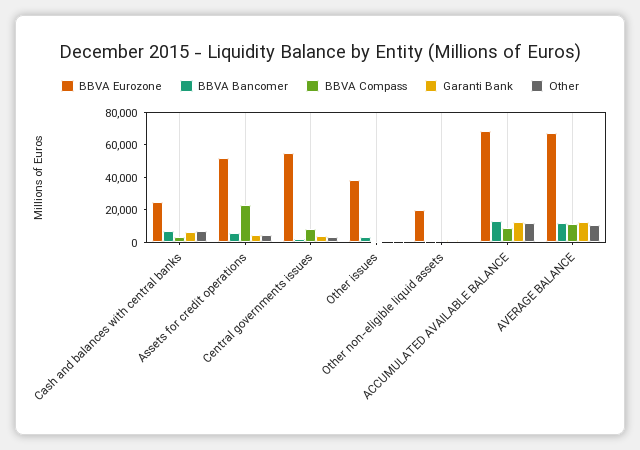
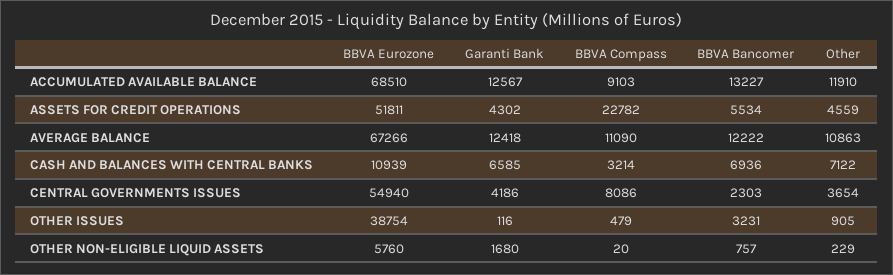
  {
    "BBVA Eurozone": {
-     "Cash and balances with central banks": 25000,
+     "Cash and balances with central banks": 10939,
      "Assets for credit operations": 51811,
      "Central governments issues": 54940,
      "Other issues": 38754,
-     "Other non-eligible liquid assets": 20000,
+     "Other non-eligible liquid assets": 5760,
      "ACCUMULATED AVAILABLE BALANCE": 68510,
      "AVERAGE BALANCE": 67266
    },
    "BBVA Bancomer": {
      "Cash and balances with central banks": 6936,
      "Assets for credit operations": 5534,
      "Central governments issues": 2303,
      "Other issues": 3231,
      "Other non-eligible liquid assets": 757,
      "ACCUMULATED AVAILABLE BALANCE": 13227,
      "AVERAGE BALANCE": 12222
    },
    "BBVA Compass": {
      "Cash and balances with central banks": 3214,
      "Assets for credit operations": 22782,
      "Central governments issues": 8086,
      "Other issues": 479,
      "Other non-eligible liquid assets": 20,
      "ACCUMULATED AVAILABLE BALANCE": 9103,
      "AVERAGE BALANCE": 11090
    },
    "Garanti Bank": {
      "Cash and balances with central banks": 6585,
      "Assets for credit operations": 4302,
      "Central governments issues": 4186,
      "Other issues": 116,
      "Other non-eligible liquid assets": 1680,
      "ACCUMULATED AVAILABLE BALANCE": 12567,
      "AVERAGE BALANCE": 12418
    },
    "Other": {
      "Cash and balances with central banks": 7122,
      "Assets for credit operations": 4559,
      "Central governments issues": 3654,
      "Other issues": 905,
      "Other non-eligible liquid assets": 229,
      "ACCUMULATED AVAILABLE BALANCE": 11910,
      "AVERAGE BALANCE": 10863
    }
  }

